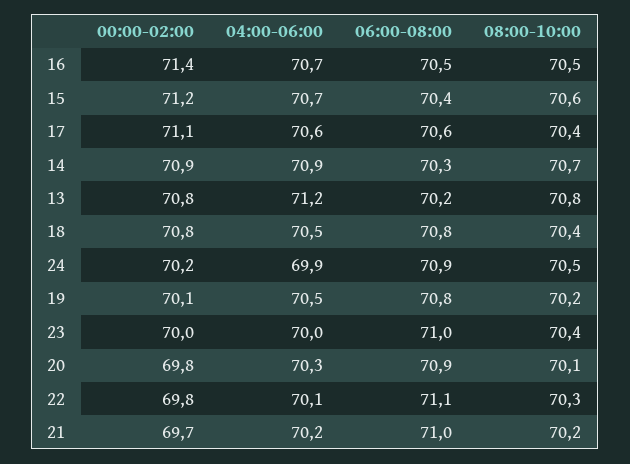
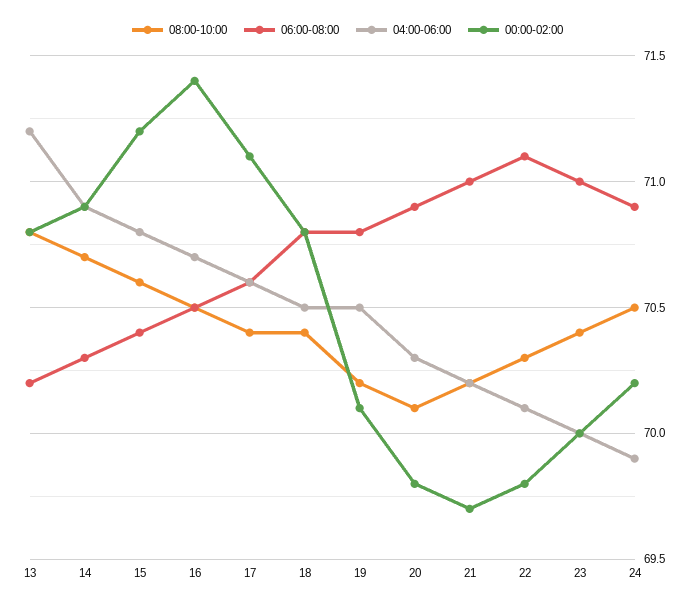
  {
    "00:00-02:00": {
      "16": 71.4,
      "15": 71.2,
      "17": 71.1,
      "14": 70.9,
      "13": 70.8,
      "18": 70.8,
      "24": 70.2,
      "19": 70.1,
      "23": 70,
      "20": 69.8,
      "22": 69.8,
      "21": 69.7
    },
    "04:00-06:00": {
      "16": 70.7,
-     "15": 70.7,
+     "15": 70.8,
      "17": 70.6,
      "14": 70.9,
      "13": 71.2,
      "18": 70.5,
      "24": 69.9,
      "19": 70.5,
      "23": 70,
      "20": 70.3,
      "22": 70.1,
      "21": 70.2
    },
    "06:00-08:00": {
      "16": 70.5,
      "15": 70.4,
      "17": 70.6,
      "14": 70.3,
      "13": 70.2,
      "18": 70.8,
      "24": 70.9,
      "19": 70.8,
      "23": 71,
      "20": 70.9,
      "22": 71.1,
      "21": 71
    },
    "08:00-10:00": {
      "16": 70.5,
      "15": 70.6,
      "17": 70.4,
      "14": 70.7,
      "13": 70.8,
      "18": 70.4,
      "24": 70.5,
      "19": 70.2,
      "23": 70.4,
      "20": 70.1,
      "22": 70.3,
      "21": 70.2
    }
  }

